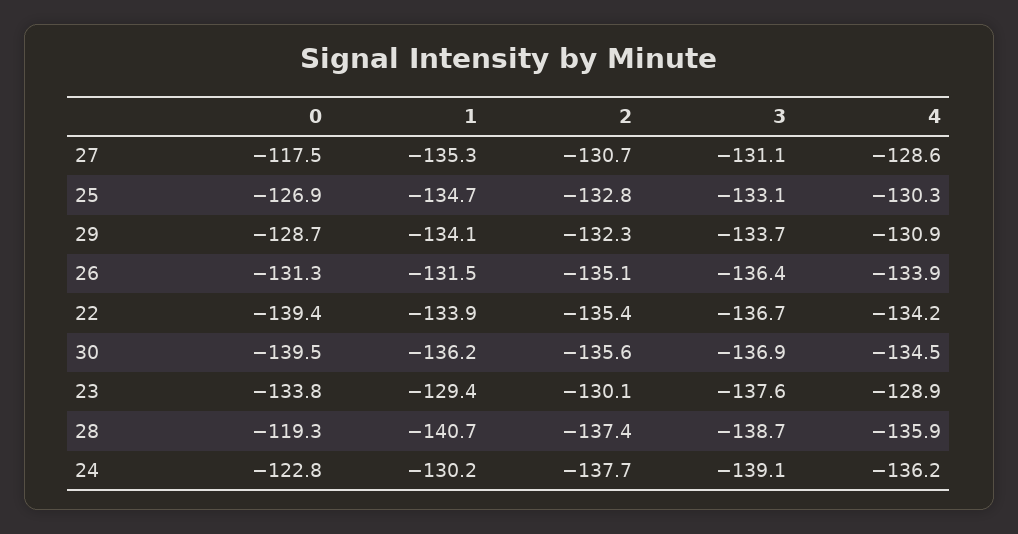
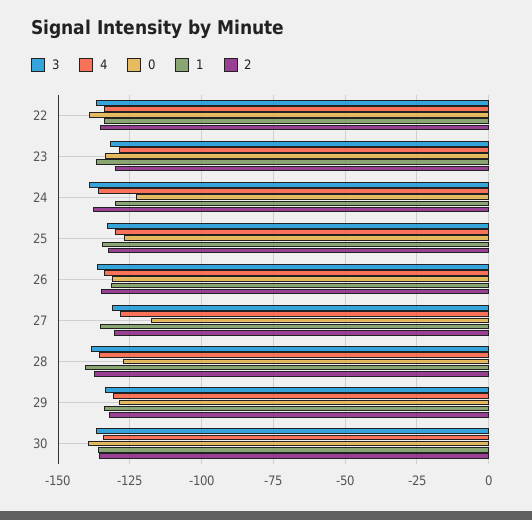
  {
    "0": {
      "27": -117.5,
      "25": -126.9,
      "29": -128.7,
      "26": -131.3,
      "22": -139.4,
      "30": -139.5,
      "23": -133.8,
-     "28": -119.3,
+     "28": -127.5,
      "24": -122.8
    },
    "1": {
      "27": -135.3,
      "25": -134.7,
      "29": -134.1,
      "26": -131.5,
      "22": -133.9,
      "30": -136.2,
-     "23": -129.4,
+     "23": -137.5,
      "28": -140.7,
      "24": -130.2
    },
    "2": {
      "27": -130.7,
      "25": -132.8,
      "29": -132.3,
      "26": -135.1,
      "22": -135.4,
      "30": -135.6,
      "23": -130.1,
      "28": -137.4,
      "24": -137.7
    },
    "3": {
      "27": -131.1,
      "25": -133.1,
      "29": -133.7,
      "26": -136.4,
      "22": -136.7,
      "30": -136.9,
-     "23": -137.6,
+     "23": -132.5,
      "28": -138.7,
      "24": -139.1
    },
    "4": {
      "27": -128.6,
      "25": -130.3,
      "29": -130.9,
      "26": -133.9,
      "22": -134.2,
      "30": -134.5,
      "23": -128.9,
      "28": -135.9,
      "24": -136.2
    }
  }

